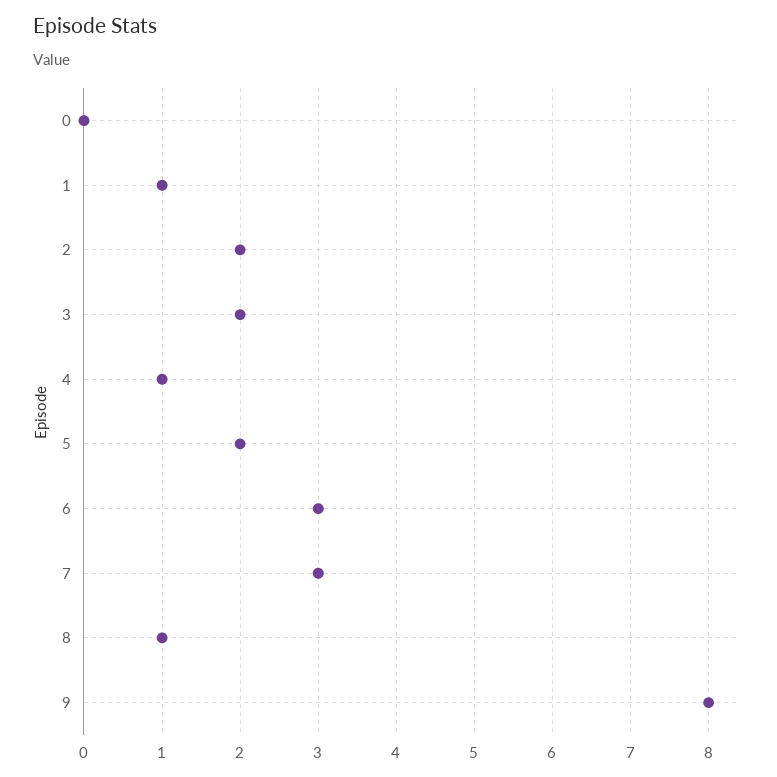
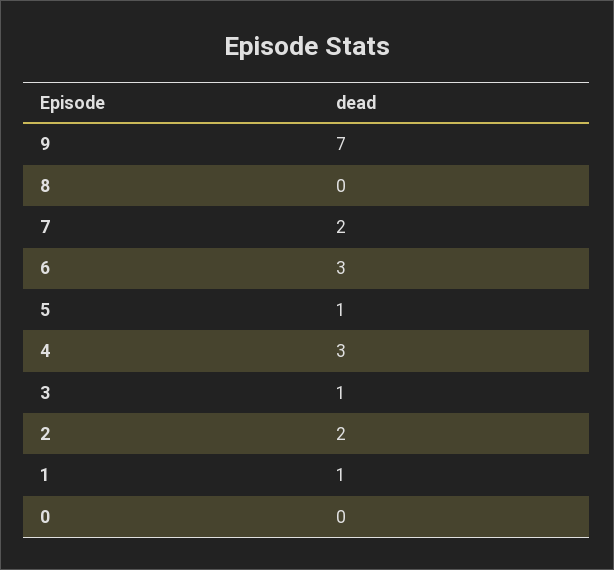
  {
    "0": 0,
    "1": 1,
    "2": 2,
-   "3": 2,
+   "3": 1,
-   "4": 1,
+   "4": 3,
-   "5": 2,
+   "5": 1,
    "6": 3,
-   "7": 3,
+   "7": 2,
-   "8": 1,
+   "8": 0,
-   "9": 8
+   "9": 7
  }

